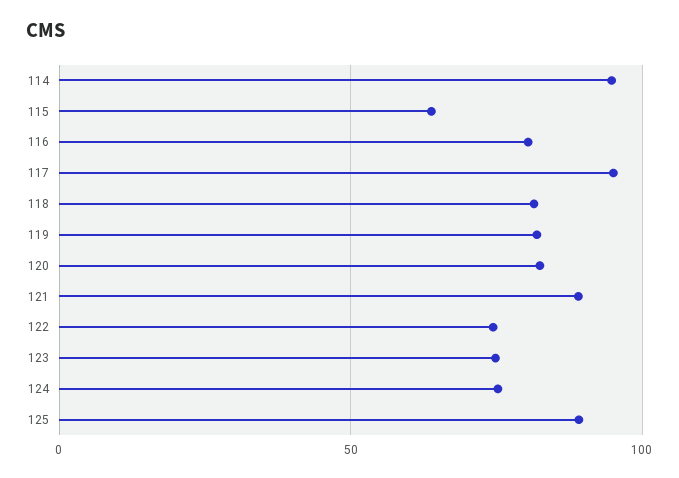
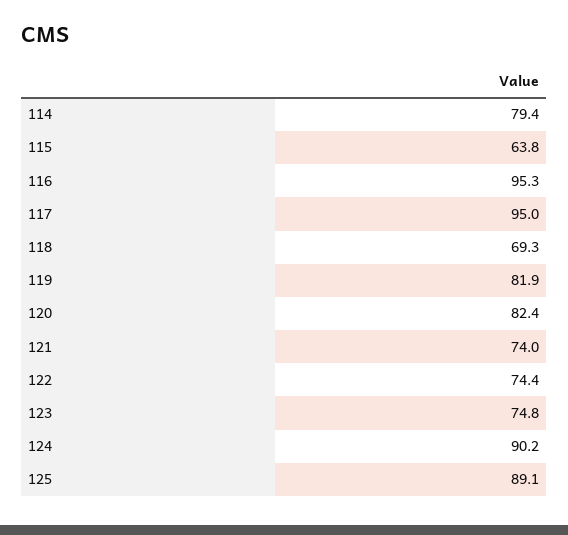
  {
-   "114": 95,
+   "114": 79.4,
    "115": 63.8,
-   "116": 80,
+   "116": 95.3,
    "117": 95,
-   "118": 80,
+   "118": 69.3,
    "119": 81.9,
    "120": 82.4,
-   "121": 90,
+   "121": 74,
    "122": 74.4,
    "123": 74.8,
-   "124": 75,
+   "124": 90.2,
    "125": 89.1
  }

